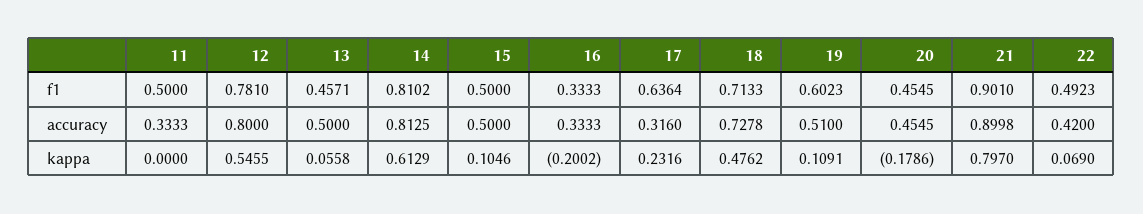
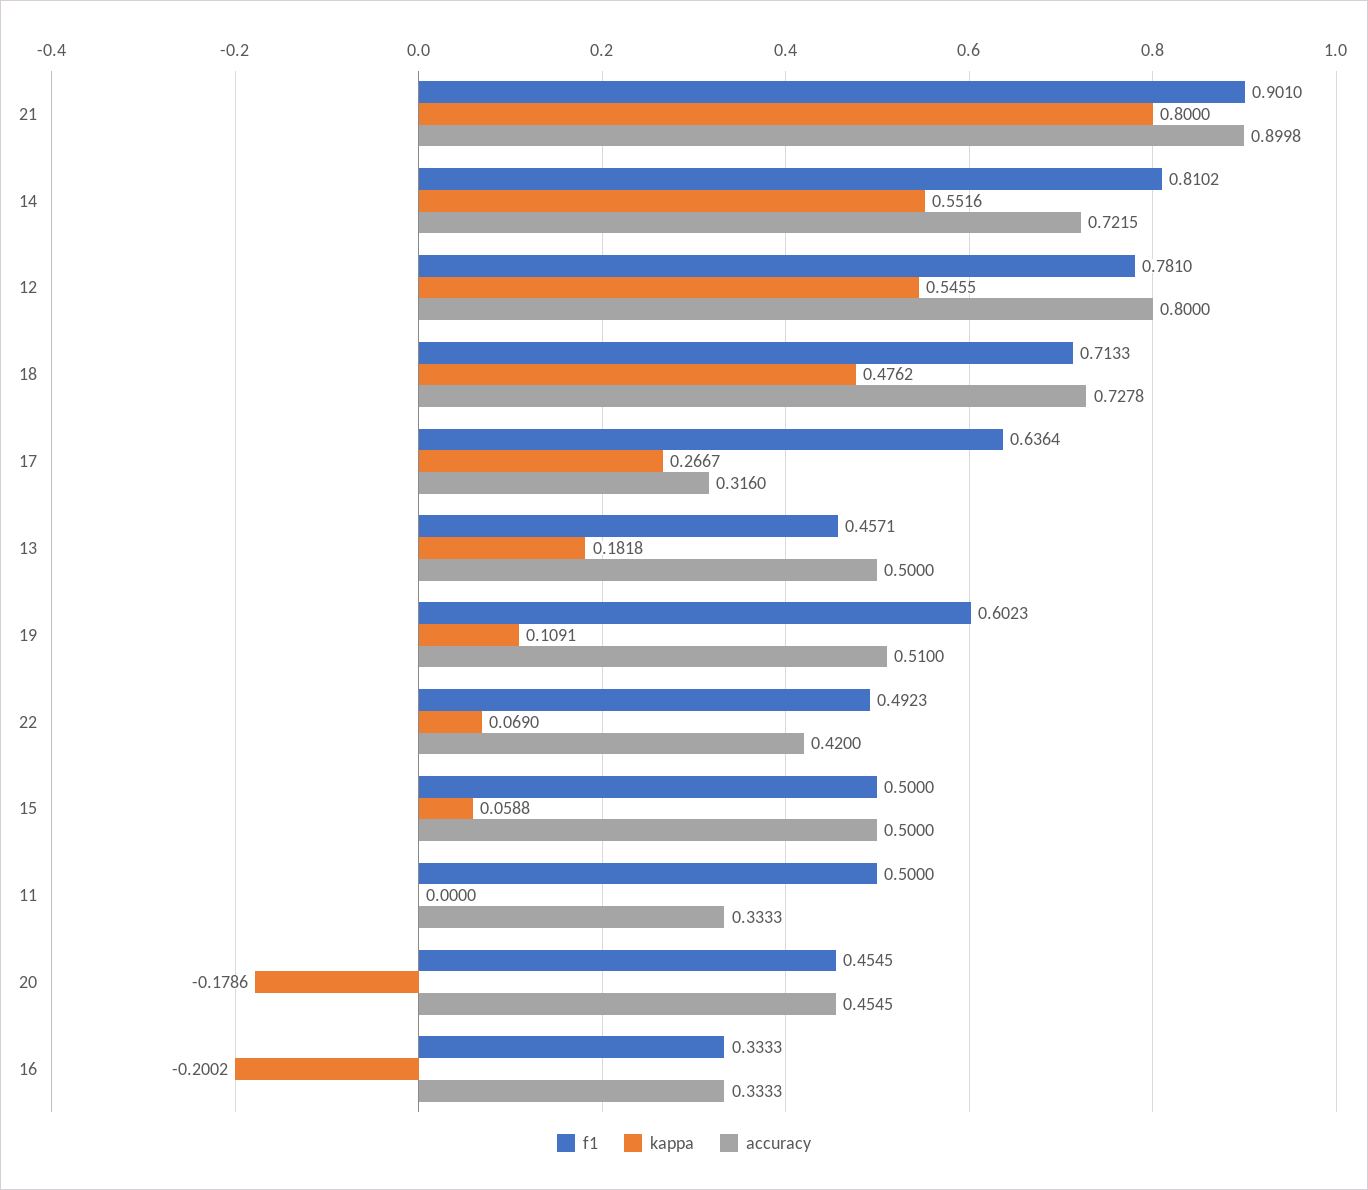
  {
    "f1": {
      "11": 0.5,
      "12": 0.781,
      "13": 0.4571,
      "14": 0.8102,
      "15": 0.5,
      "16": 0.3333,
      "17": 0.6364,
      "18": 0.7133,
      "19": 0.6023,
      "20": 0.4545,
      "21": 0.901,
      "22": 0.4923
    },
    "accuracy": {
      "11": 0.3333,
      "12": 0.8,
      "13": 0.5,
-     "14": 0.8125,
+     "14": 0.7215,
      "15": 0.5,
      "16": 0.3333,
      "17": 0.316,
      "18": 0.7278,
      "19": 0.51,
      "20": 0.4545,
      "21": 0.8998,
      "22": 0.42
    },
    "kappa": {
      "11": 0,
      "12": 0.5455,
-     "13": 0.0558,
+     "13": 0.1818,
-     "14": 0.6129,
+     "14": 0.5516,
-     "15": 0.1046,
+     "15": 0.0588,
      "16": -0.2002,
-     "17": 0.2316,
+     "17": 0.2667,
      "18": 0.4762,
      "19": 0.1091,
      "20": -0.1786,
-     "21": 0.797,
+     "21": 0.8,
      "22": 0.069
    }
  }

